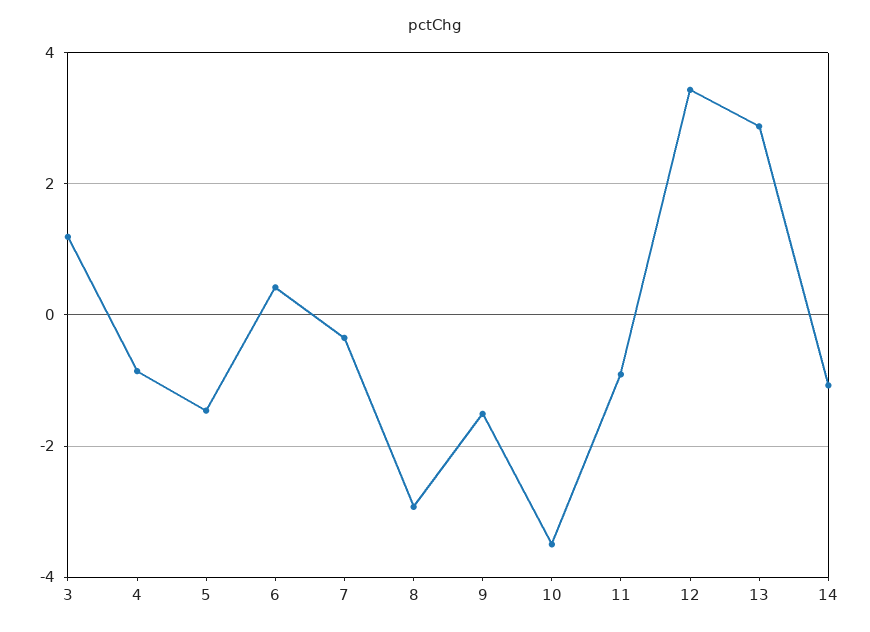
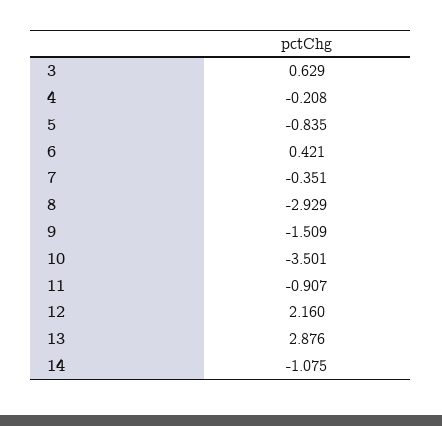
  {
-   "3": 1.2,
+   "3": 0.629,
-   "4": -0.8,
+   "4": -0.208,
-   "5": -1.4,
+   "5": -0.835,
    "6": 0.421,
    "7": -0.351,
    "8": -2.929,
    "9": -1.509,
    "10": -3.501,
    "11": -0.907,
-   "12": 3.4,
+   "12": 2.16,
    "13": 2.876,
    "14": -1.075
  }

